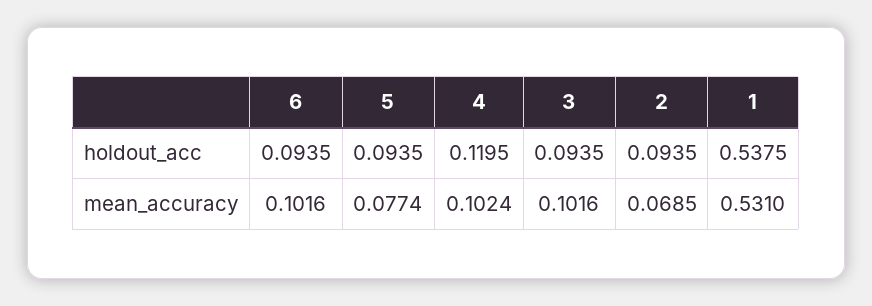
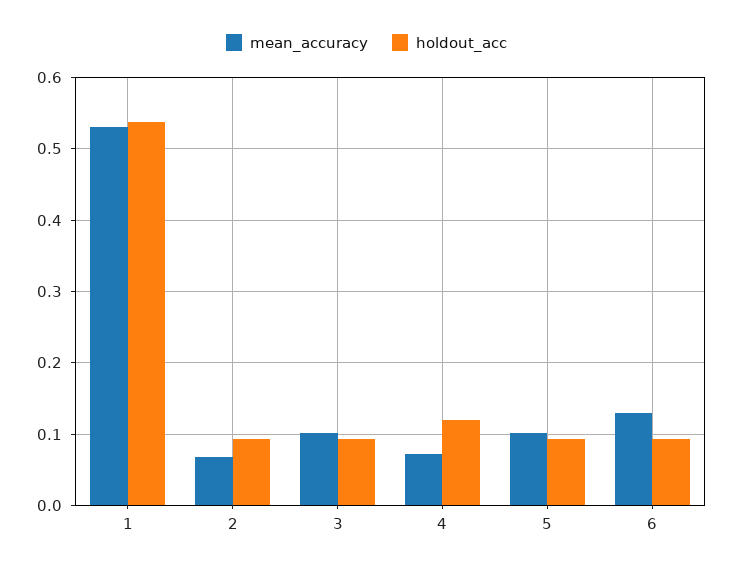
  {
    "holdout_acc": {
      "6": 0.0935,
      "5": 0.0935,
      "4": 0.1195,
      "3": 0.0935,
      "2": 0.0935,
      "1": 0.5375
    },
    "mean_accuracy": {
-     "6": 0.1016,
+     "6": 0.13,
-     "5": 0.0774,
+     "5": 0.1,
-     "4": 0.1024,
+     "4": 0.07,
      "3": 0.1016,
      "2": 0.0685,
      "1": 0.531
    }
  }

